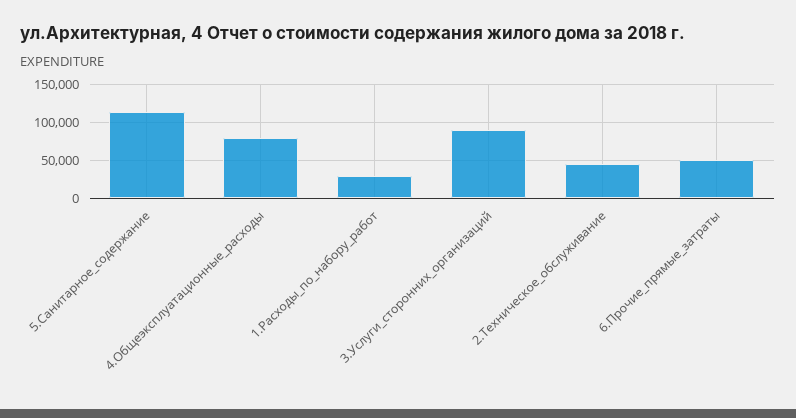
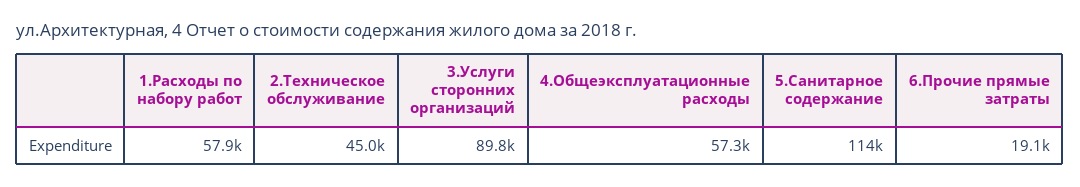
  {
    "5.Санитарное_содержание": 114000,
-   "4.Общеэксплуатационные_расходы": 80000,
+   "4.Общеэксплуатационные_расходы": 57300,
-   "1.Расходы_по_набору_работ": 30000,
+   "1.Расходы_по_набору_работ": 57900,
    "3.Услуги_сторонних_организаций": 89800,
    "2.Техническое_обслуживание": 45000,
-   "6.Прочие_прямые_затраты": 50000
+   "6.Прочие_прямые_затраты": 19100
  }

